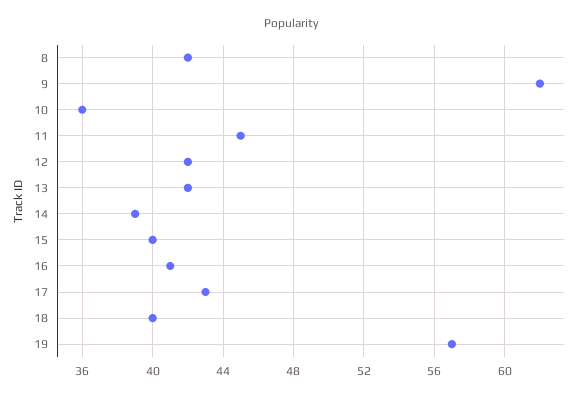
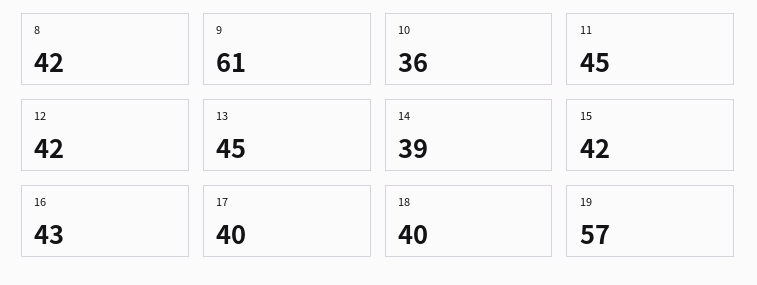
  {
    "8": 42,
-   "9": 62,
+   "9": 61,
    "10": 36,
    "11": 45,
    "12": 42,
-   "13": 42,
+   "13": 45,
    "14": 39,
-   "15": 40,
+   "15": 42,
-   "16": 41,
+   "16": 43,
-   "17": 43,
+   "17": 40,
    "18": 40,
    "19": 57
  }

